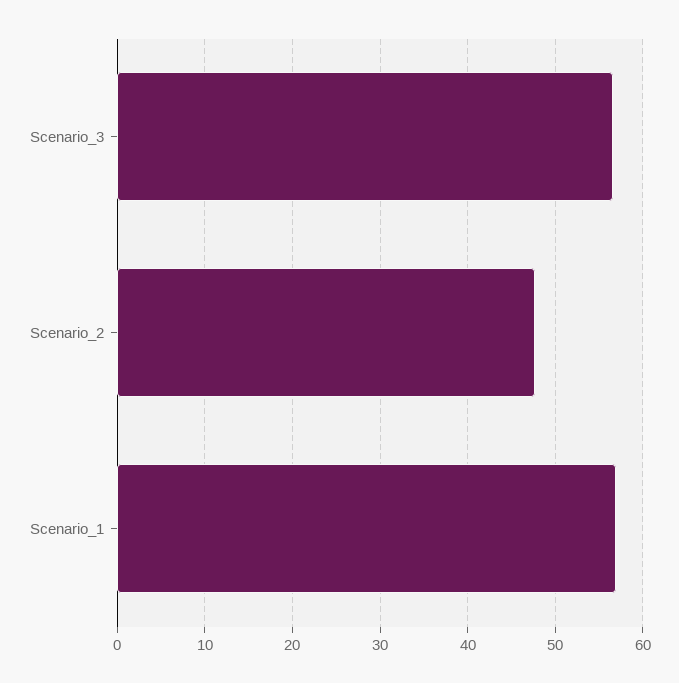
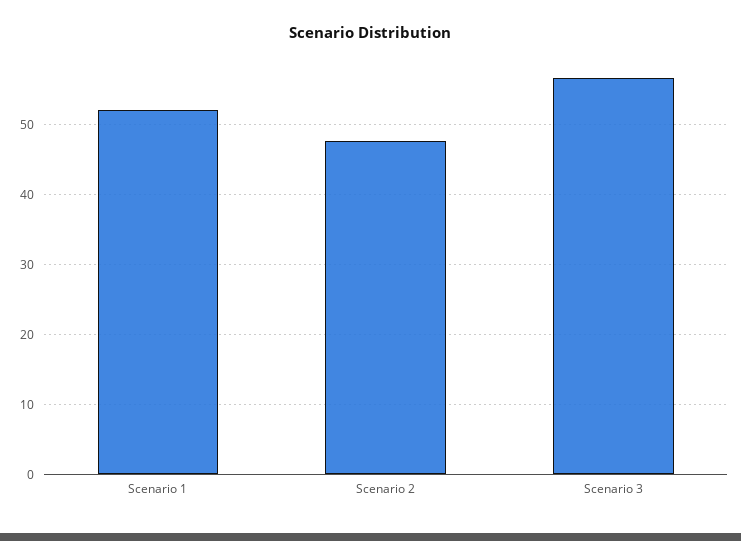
  {
    "Scenario_3": 57,
    "Scenario_2": 48,
-   "Scenario_1": 57
+   "Scenario_1": 52
  }

